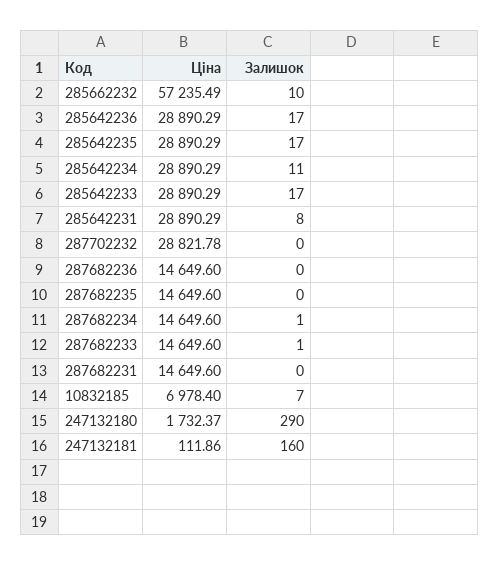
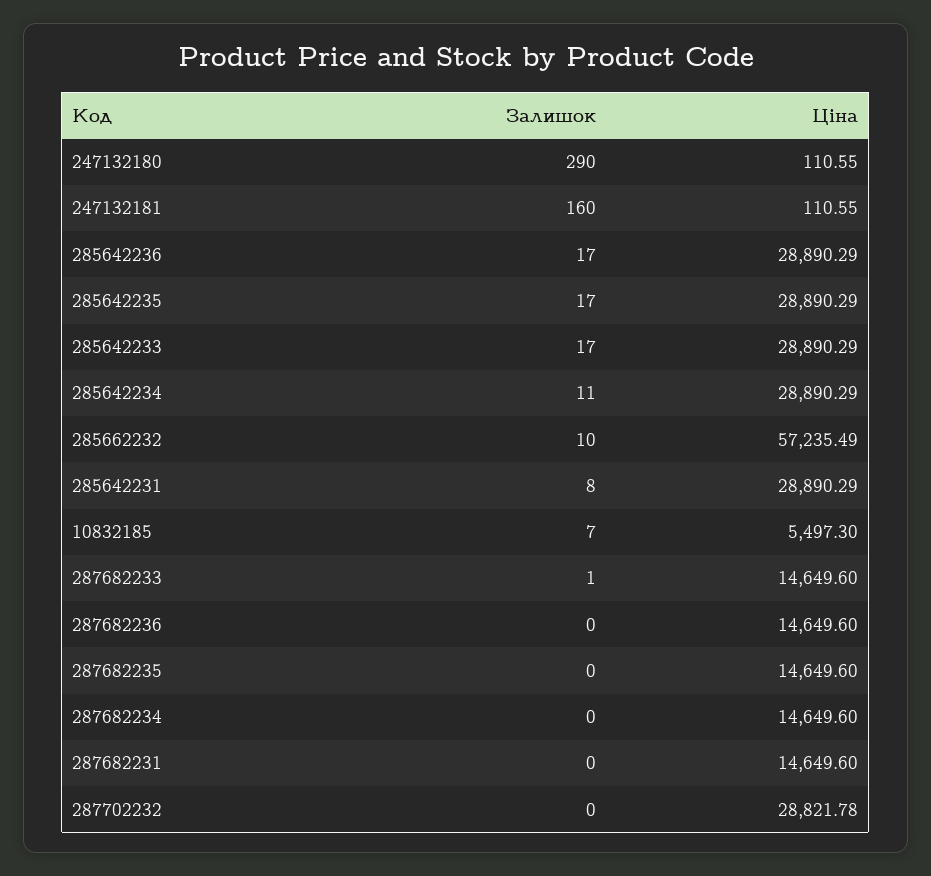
  {
    "Ціна": {
      "285662232": 57235.49,
      "285642236": 28890.29,
      "285642235": 28890.29,
      "285642234": 28890.29,
      "285642233": 28890.29,
      "285642231": 28890.29,
      "287702232": 28821.78,
      "287682236": 14649.6,
      "287682235": 14649.6,
      "287682234": 14649.6,
      "287682233": 14649.6,
      "287682231": 14649.6,
-     "10832185": 6978.4,
+     "10832185": 5497.3,
-     "247132180": 1732.37,
+     "247132180": 110.55,
-     "247132181": 111.86
+     "247132181": 110.55
    },
    "Залишок": {
      "285662232": 10,
      "285642236": 17,
      "285642235": 17,
      "285642234": 11,
      "285642233": 17,
      "285642231": 8,
      "287702232": 0,
      "287682236": 0,
      "287682235": 0,
-     "287682234": 1,
+     "287682234": 0,
      "287682233": 1,
      "287682231": 0,
      "10832185": 7,
      "247132180": 290,
      "247132181": 160
    }
  }

